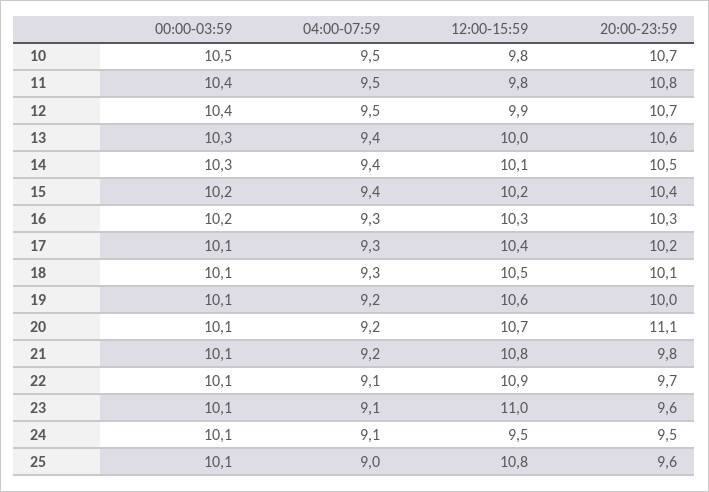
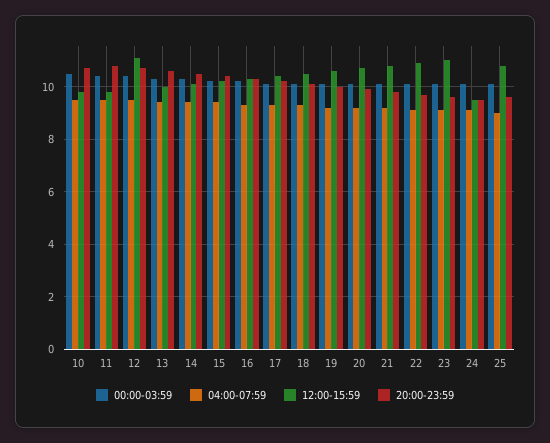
  {
    "00:00-03:59": {
      "10": 10.5,
      "11": 10.4,
      "12": 10.4,
      "13": 10.3,
      "14": 10.3,
      "15": 10.2,
      "16": 10.2,
      "17": 10.1,
      "18": 10.1,
      "19": 10.1,
      "20": 10.1,
      "21": 10.1,
      "22": 10.1,
      "23": 10.1,
      "24": 10.1,
      "25": 10.1
    },
    "04:00-07:59": {
      "10": 9.5,
      "11": 9.5,
      "12": 9.5,
      "13": 9.4,
      "14": 9.4,
      "15": 9.4,
      "16": 9.3,
      "17": 9.3,
      "18": 9.3,
      "19": 9.2,
      "20": 9.2,
      "21": 9.2,
      "22": 9.1,
      "23": 9.1,
      "24": 9.1,
      "25": 9
    },
    "12:00-15:59": {
      "10": 9.8,
      "11": 9.8,
-     "12": 9.9,
+     "12": 11,
      "13": 10,
      "14": 10.1,
      "15": 10.2,
      "16": 10.3,
      "17": 10.4,
      "18": 10.5,
      "19": 10.6,
      "20": 10.7,
      "21": 10.8,
      "22": 10.9,
      "23": 11,
      "24": 9.5,
      "25": 10.8
    },
    "20:00-23:59": {
      "10": 10.7,
      "11": 10.8,
      "12": 10.7,
      "13": 10.6,
      "14": 10.5,
      "15": 10.4,
      "16": 10.3,
      "17": 10.2,
      "18": 10.1,
      "19": 10,
-     "20": 11.1,
+     "20": 10,
      "21": 9.8,
      "22": 9.7,
      "23": 9.6,
      "24": 9.5,
      "25": 9.6
    }
  }

